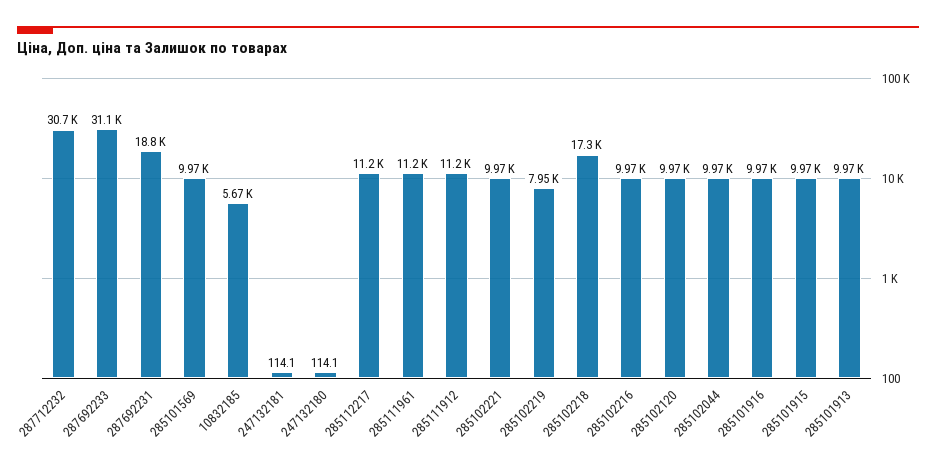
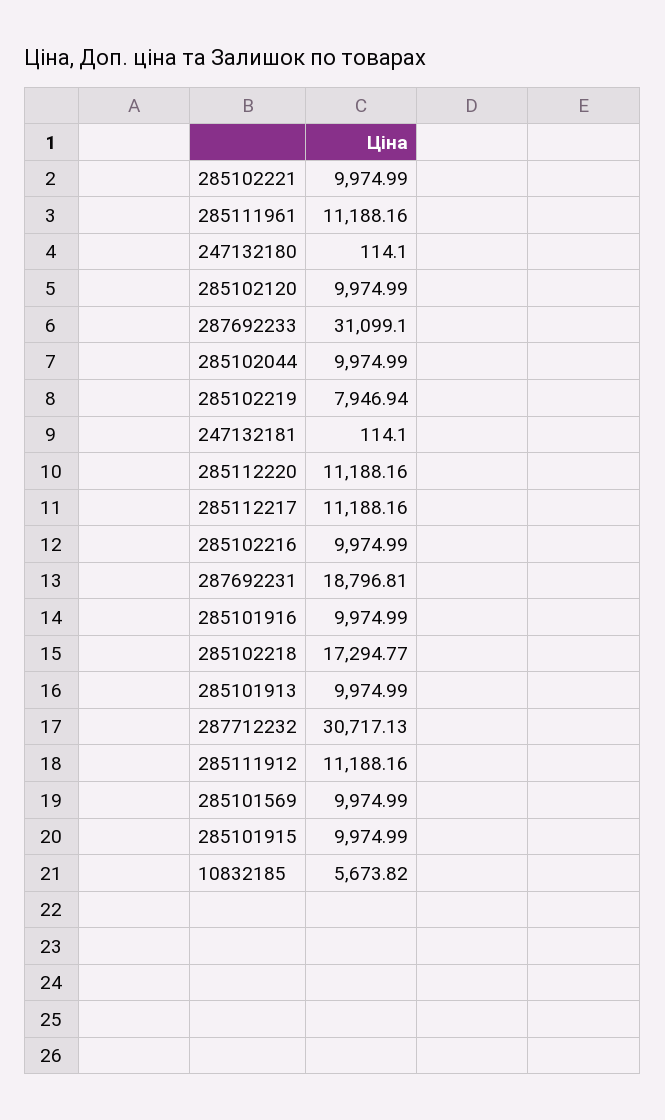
  {
    "287712232": 30717.13,
    "287692233": 31099.1,
    "287692231": 18796.81,
    "285101569": 9974.99,
    "10832185": 5673.82,
    "247132181": 114.1,
    "247132180": 114.1,
    "285112217": 11188.16,
    "285111961": 11188.16,
    "285111912": 11188.16,
    "285102221": 9974.99,
    "285102219": 7946.94,
    "285102218": 17294.77,
    "285102216": 9974.99,
    "285102120": 9974.99,
    "285102044": 9974.99,
    "285101916": 9974.99,
    "285101915": 9974.99,
-   "285101913": 9974.99
+   "285101913": 9974.99,
+   "285112220": 11188.16
  }

